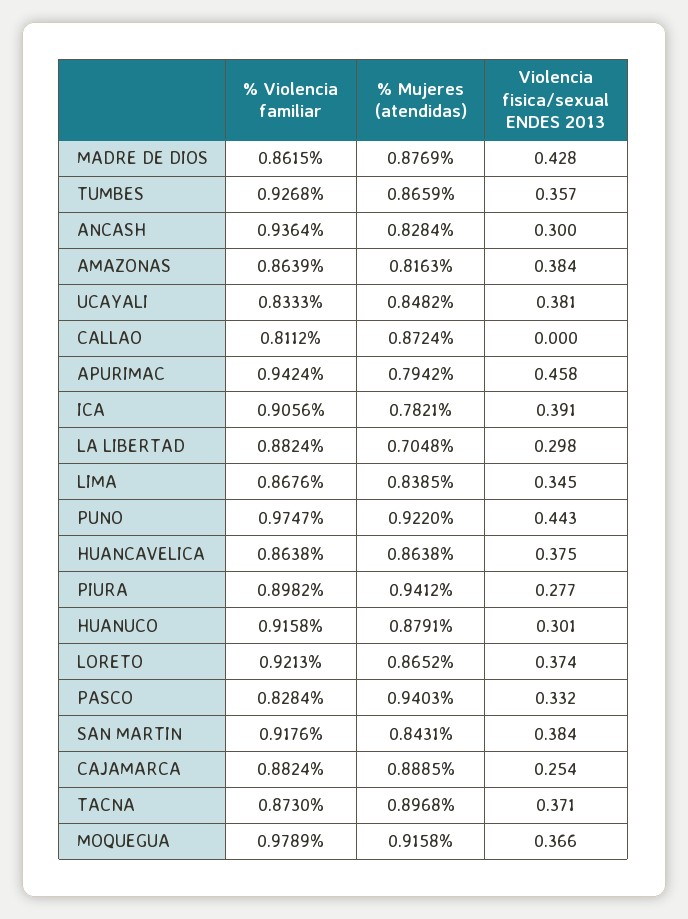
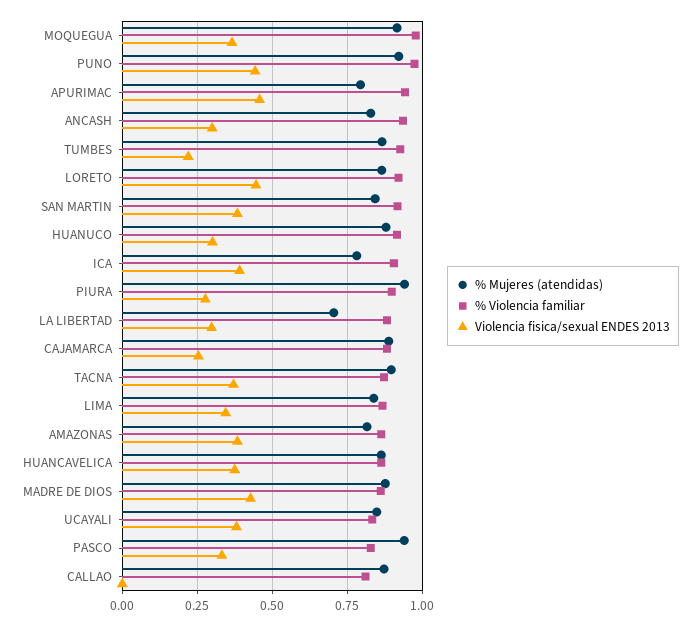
  {
    "% Violencia familiar": {
      "MADRE DE DIOS": 0.8615,
      "TUMBES": 0.9268,
      "ANCASH": 0.9364,
      "AMAZONAS": 0.8639,
      "UCAYALI": 0.8333,
      "CALLAO": 0.8112,
      "APURIMAC": 0.9424,
      "ICA": 0.9056,
      "LA LIBERTAD": 0.8824,
      "LIMA": 0.8676,
      "PUNO": 0.9747,
      "HUANCAVELICA": 0.8638,
      "PIURA": 0.8982,
      "HUANUCO": 0.9158,
      "LORETO": 0.9213,
      "PASCO": 0.8284,
      "SAN MARTIN": 0.9176,
      "CAJAMARCA": 0.8824,
      "TACNA": 0.873,
      "MOQUEGUA": 0.9789
    },
    "% Mujeres (atendidas)": {
      "MADRE DE DIOS": 0.8769,
      "TUMBES": 0.8659,
      "ANCASH": 0.8284,
      "AMAZONAS": 0.8163,
      "UCAYALI": 0.8482,
      "CALLAO": 0.8724,
      "APURIMAC": 0.7942,
      "ICA": 0.7821,
      "LA LIBERTAD": 0.7048,
      "LIMA": 0.8385,
      "PUNO": 0.922,
      "HUANCAVELICA": 0.8638,
      "PIURA": 0.9412,
      "HUANUCO": 0.8791,
      "LORETO": 0.8652,
      "PASCO": 0.9403,
      "SAN MARTIN": 0.8431,
      "CAJAMARCA": 0.8885,
      "TACNA": 0.8968,
      "MOQUEGUA": 0.9158
    },
    "Violencia fisica/sexual ENDES 2013": {
      "MADRE DE DIOS": 0.428,
-     "TUMBES": 0.357,
+     "TUMBES": 0.225,
      "ANCASH": 0.3,
      "AMAZONAS": 0.384,
      "UCAYALI": 0.381,
      "CALLAO": 0,
      "APURIMAC": 0.458,
      "ICA": 0.391,
      "LA LIBERTAD": 0.298,
      "LIMA": 0.345,
      "PUNO": 0.443,
      "HUANCAVELICA": 0.375,
      "PIURA": 0.277,
      "HUANUCO": 0.301,
-     "LORETO": 0.374,
+     "LORETO": 0.45,
      "PASCO": 0.332,
      "SAN MARTIN": 0.384,
      "CAJAMARCA": 0.254,
      "TACNA": 0.371,
      "MOQUEGUA": 0.366
    }
  }

